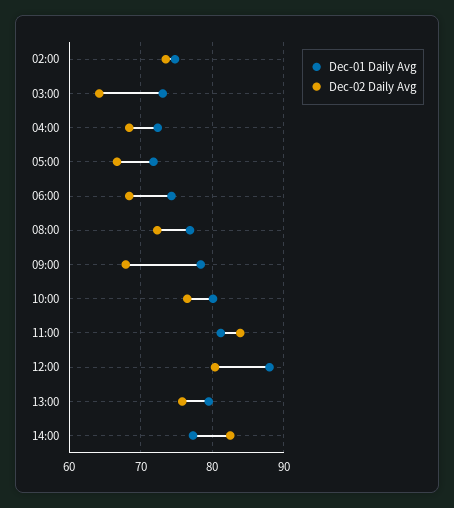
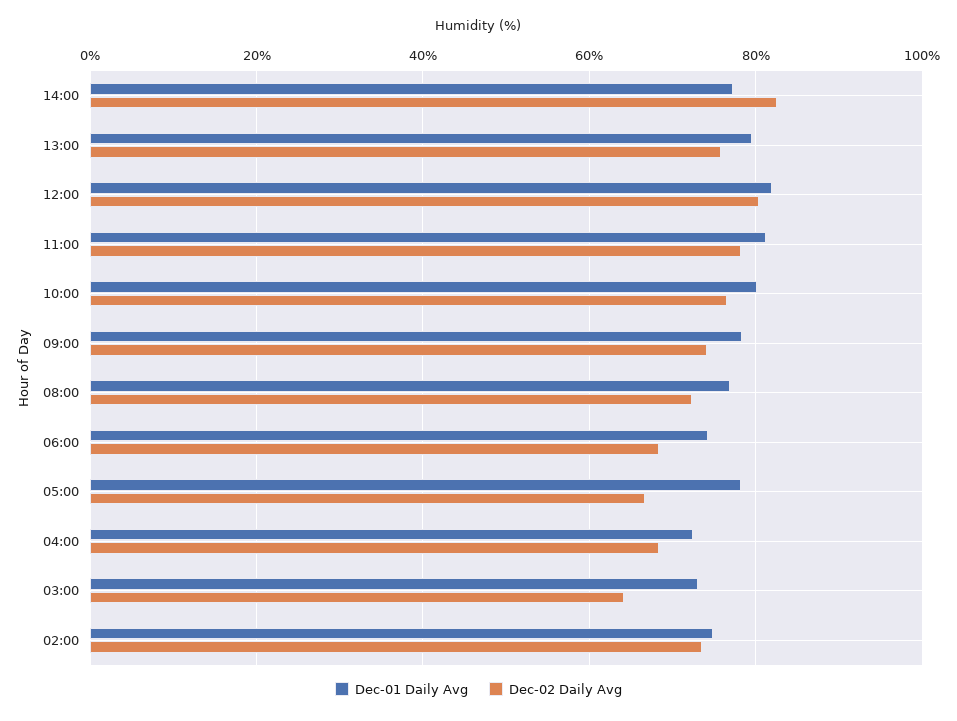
  {
    "Dec-01 Daily Avg": {
      "02:00": 75,
      "03:00": 73,
      "04:00": 72,
-     "05:00": 72,
+     "05:00": 78,
      "06:00": 74,
      "08:00": 77,
      "09:00": 78,
      "10:00": 80,
      "11:00": 81,
-     "12:00": 88,
+     "12:00": 82,
      "13:00": 80,
      "14:00": 77
    },
    "Dec-02 Daily Avg": {
      "02:00": 74,
      "03:00": 64,
      "04:00": 68,
      "05:00": 67,
      "06:00": 68,
      "08:00": 72,
-     "09:00": 68,
+     "09:00": 74,
      "10:00": 77,
-     "11:00": 84,
+     "11:00": 78,
      "12:00": 80,
      "13:00": 76,
      "14:00": 83
    }
  }

